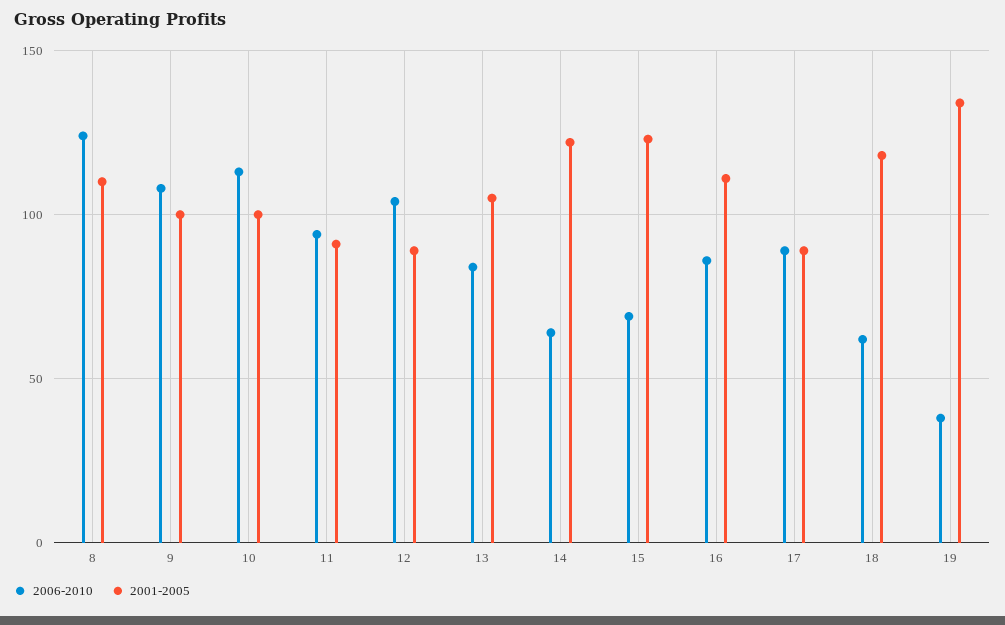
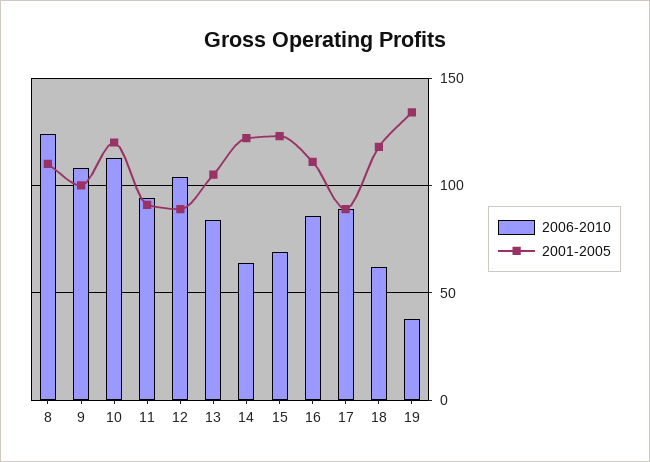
  {
    "2006-2010": {
      "8": 125,
      "9": 110,
      "10": 115,
      "11": 95,
      "12": 105,
      "13": 85,
      "14": 65,
      "15": 70,
      "16": 85,
      "17": 90,
      "18": 60,
      "19": 40
    },
    "2001-2005": {
      "8": 110,
      "9": 100,
-     "10": 100,
+     "10": 120,
      "11": 90,
      "12": 90,
      "13": 105,
      "14": 120,
      "15": 125,
      "16": 110,
      "17": 90,
      "18": 120,
      "19": 135
    }
  }

